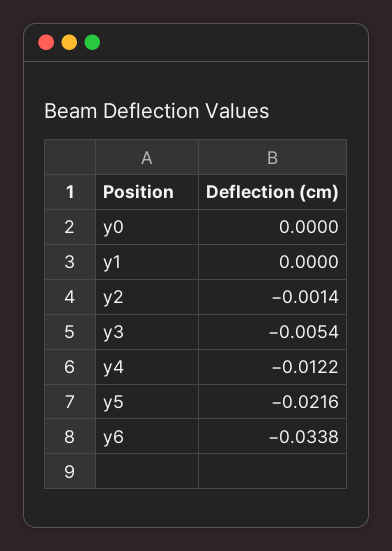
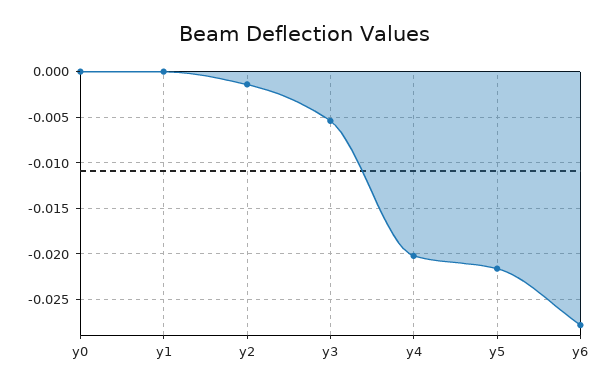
  {
    "y0": 0,
    "y1": 0,
    "y2": -0.0014,
    "y3": -0.0054,
-   "y4": -0.0122,
+   "y4": -0.02,
    "y5": -0.0216,
-   "y6": -0.0338
+   "y6": -0.028
  }

